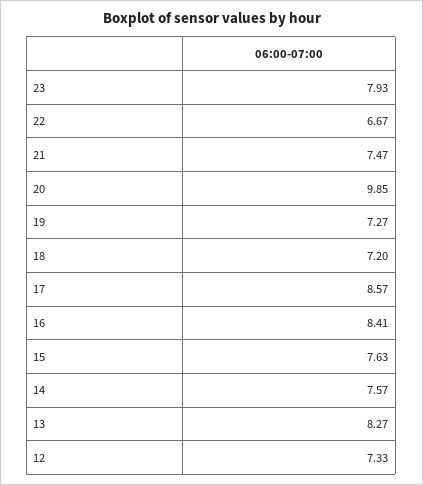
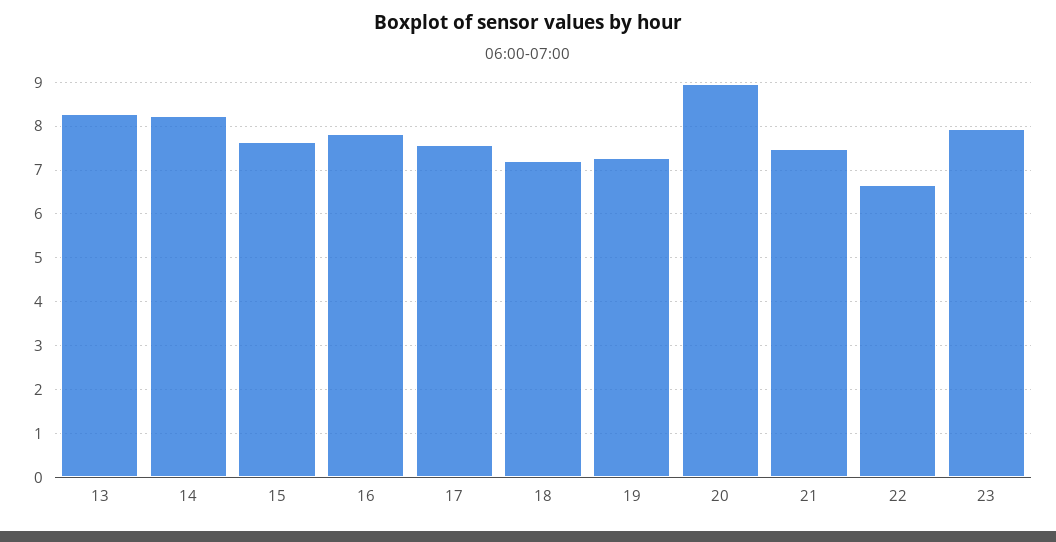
  {
    "23": 7.93,
    "22": 6.67,
    "21": 7.47,
-   "20": 9.85,
+   "20": 9,
    "19": 7.27,
    "18": 7.2,
-   "17": 8.57,
+   "17": 7.6,
-   "16": 8.41,
+   "16": 7.8,
    "15": 7.63,
-   "14": 7.57,
+   "14": 8.2,
-   "13": 8.27,
+   "13": 8.27
-   "12": 7.33
  }

